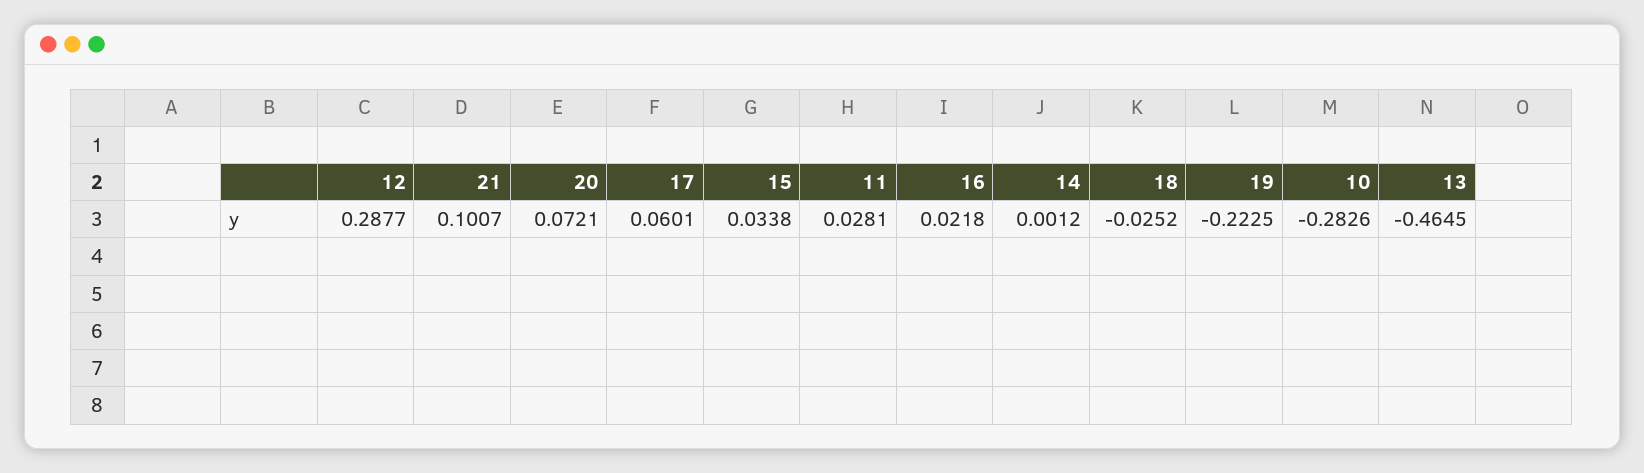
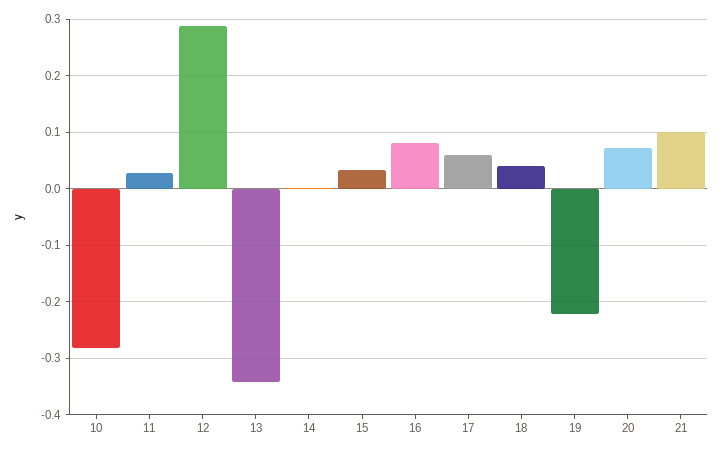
  {
    "12": 0.2877,
    "21": 0.1007,
    "20": 0.0721,
    "17": 0.0601,
    "15": 0.0338,
    "11": 0.0281,
-   "16": 0.0218,
+   "16": 0.08,
    "14": 0.0012,
-   "18": -0.0252,
+   "18": 0.04,
    "19": -0.2225,
    "10": -0.2826,
-   "13": -0.4645
+   "13": -0.34
  }

